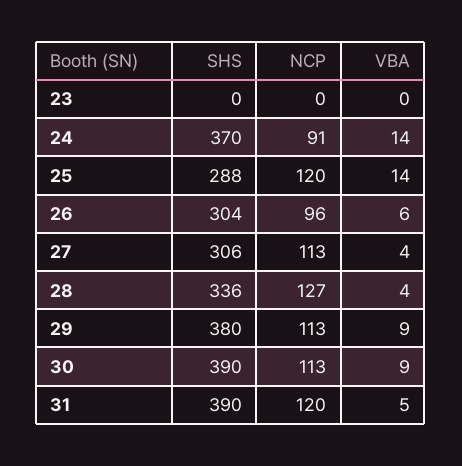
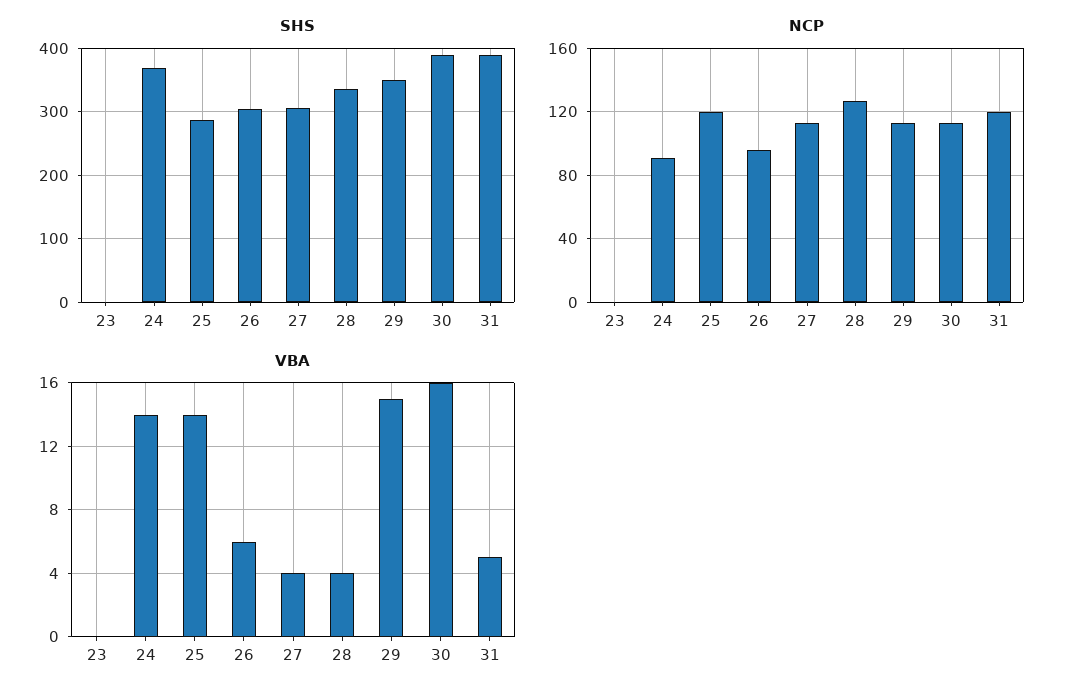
  {
    "SHS": {
      "23": 0,
      "24": 370,
      "25": 288,
      "26": 304,
      "27": 306,
      "28": 336,
-     "29": 380,
+     "29": 350,
      "30": 390,
      "31": 390
    },
    "NCP": {
      "23": 0,
      "24": 91,
      "25": 120,
      "26": 96,
      "27": 113,
      "28": 127,
      "29": 113,
      "30": 113,
      "31": 120
    },
    "VBA": {
      "23": 0,
      "24": 14,
      "25": 14,
      "26": 6,
      "27": 4,
      "28": 4,
-     "29": 9,
+     "29": 15,
-     "30": 9,
+     "30": 16,
      "31": 5
    }
  }

